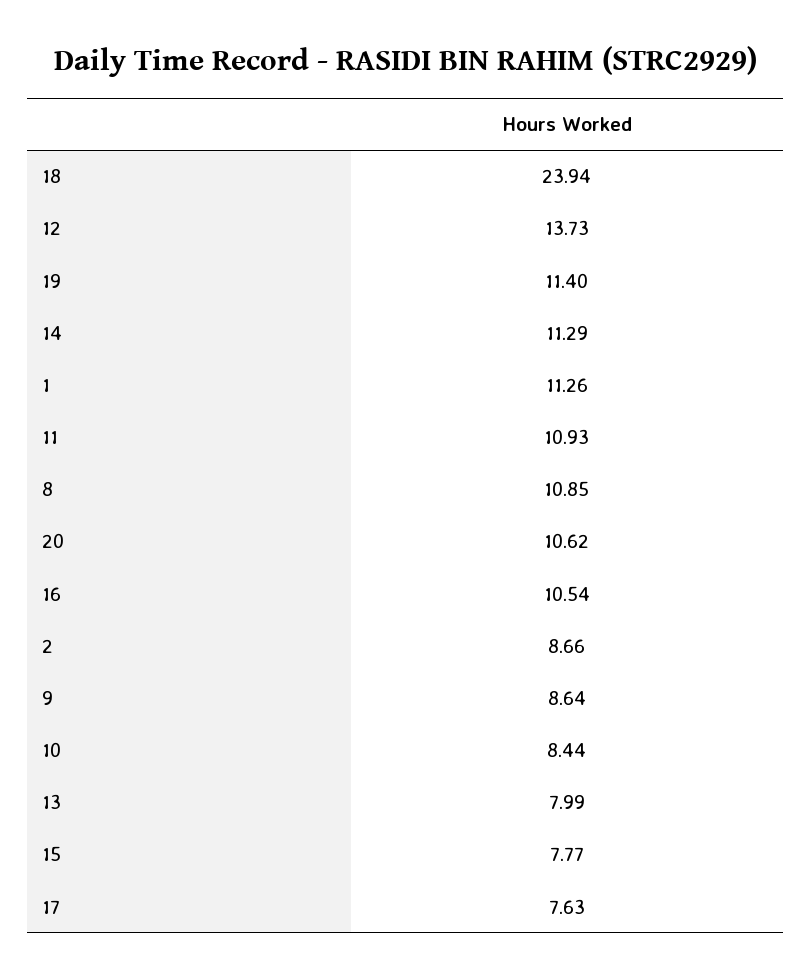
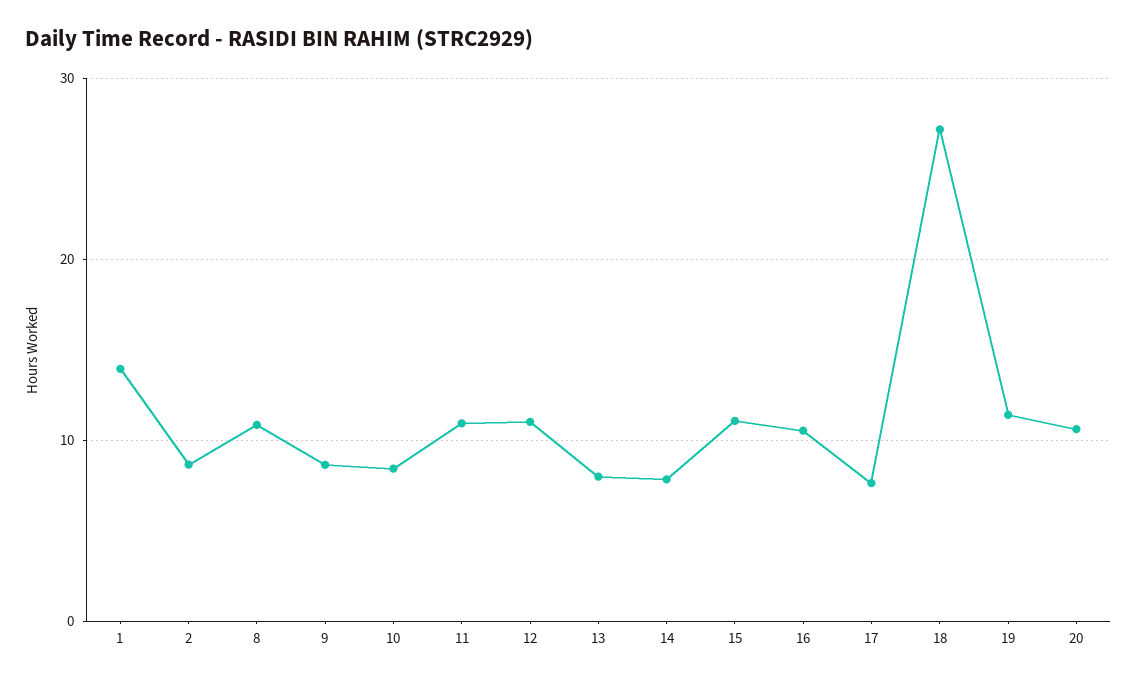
  {
-   "18": 23.94,
+   "18": 27,
-   "12": 13.73,
+   "12": 11,
    "19": 11.4,
-   "14": 11.29,
+   "14": 8,
-   "1": 11.26,
+   "1": 14,
    "11": 10.93,
    "8": 10.85,
    "20": 10.62,
    "16": 10.54,
    "2": 8.66,
    "9": 8.64,
    "10": 8.44,
    "13": 7.99,
-   "15": 7.77,
+   "15": 11,
    "17": 7.63
  }

